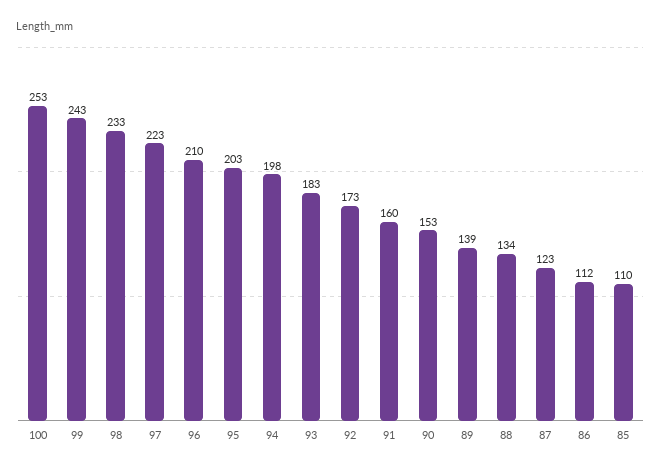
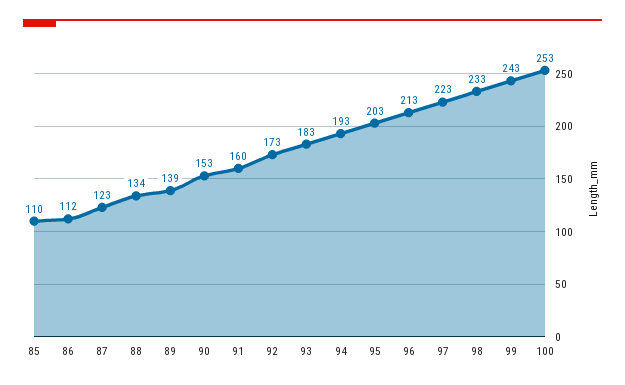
  {
    "100": 253,
    "99": 243,
    "98": 233,
    "97": 223,
-   "96": 210,
+   "96": 213,
    "95": 203,
-   "94": 198,
+   "94": 193,
    "93": 183,
    "92": 173,
    "91": 160,
    "90": 153,
    "89": 139,
    "88": 134,
    "87": 123,
    "86": 112,
    "85": 110
  }

